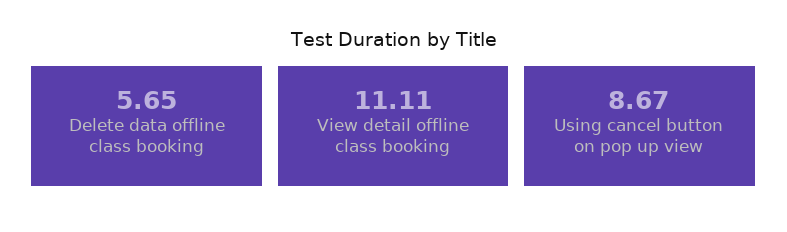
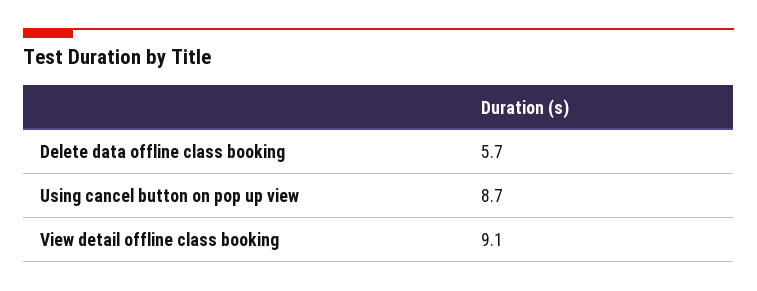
  {
    "Delete data offline class booking": 5.65,
-   "View detail offline class booking": 11.11,
+   "View detail offline class booking": 9.1,
    "Using cancel button on pop up view": 8.67
  }

